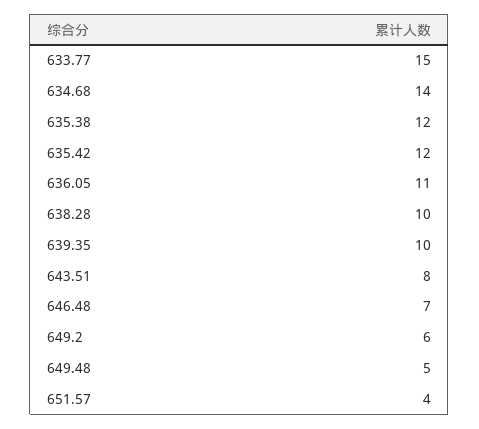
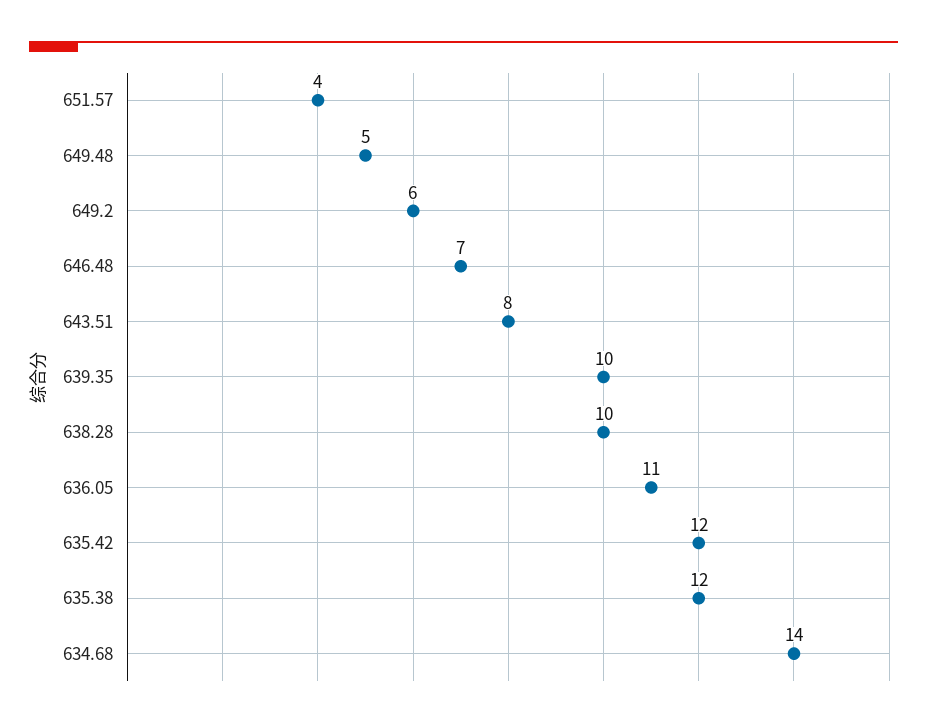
  {
-   "633.77": 15,
    "634.68": 14,
    "635.38": 12,
    "635.42": 12,
    "636.05": 11,
    "638.28": 10,
    "639.35": 10,
    "643.51": 8,
    "646.48": 7,
    "649.2": 6,
    "649.48": 5,
    "651.57": 4
  }

